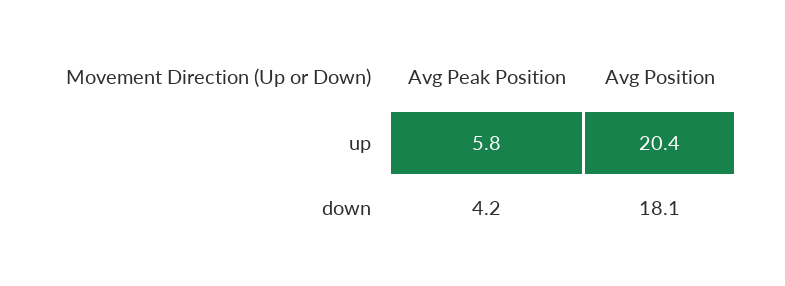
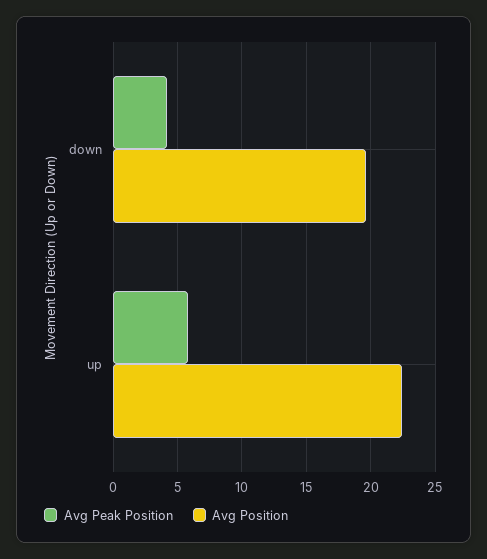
  {
    "Avg Peak Position": {
      "up": 5.8,
      "down": 4.2
    },
    "Avg Position": {
-     "up": 20.4,
+     "up": 22.5,
-     "down": 18.1
+     "down": 19.5
    }
  }

